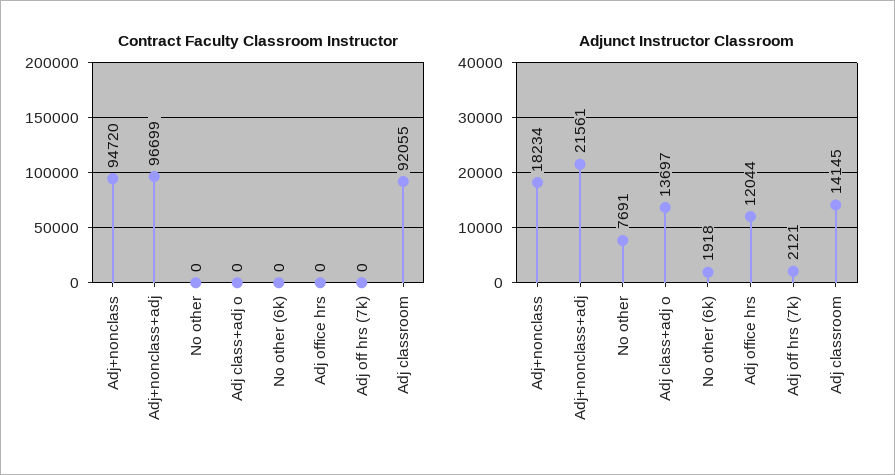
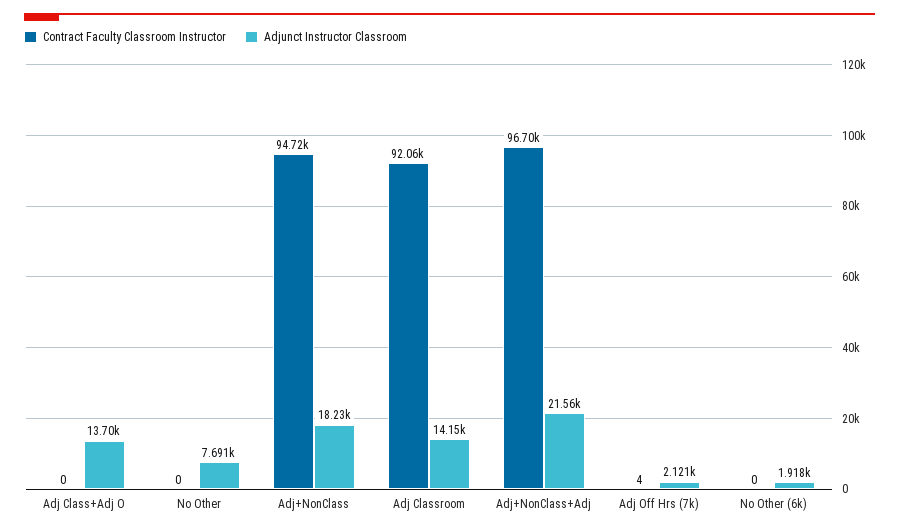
  {
    "Contract Faculty Classroom Instructor": {
      "Adj+nonclass": 94720,
      "Adj+nonclass+adj": 96699,
      "No other": 0,
      "Adj class+adj o": 0,
      "No other (6k)": 0,
-     "Adj office hrs": 0,
-     "Adj off hrs (7k)": 0,
+     "Adj off hrs (7k)": 4,
      "Adj classroom": 92055
    },
    "Adjunct Instructor Classroom": {
      "Adj+nonclass": 18234,
      "Adj+nonclass+adj": 21561,
      "No other": 7691,
      "Adj class+adj o": 13697,
      "No other (6k)": 1918,
-     "Adj office hrs": 12044,
      "Adj off hrs (7k)": 2121,
      "Adj classroom": 14145
    }
  }

